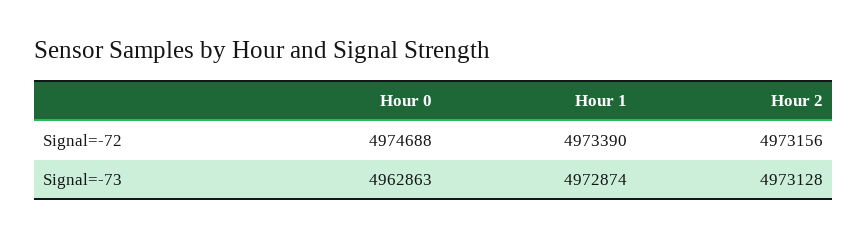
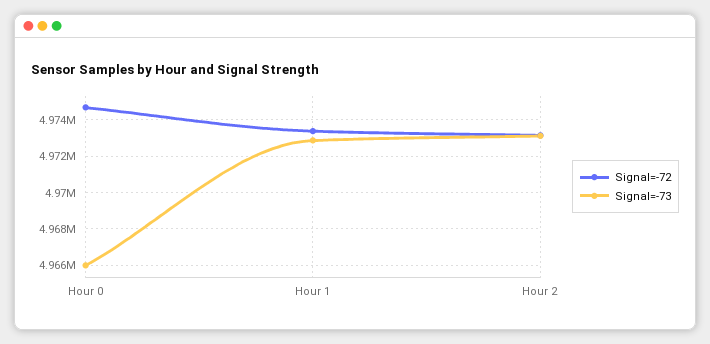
  {
    "Signal=-72": {
      "Hour 0": 4974688,
      "Hour 1": 4973390,
      "Hour 2": 4973156
    },
    "Signal=-73": {
-     "Hour 0": 4962863,
+     "Hour 0": 4966000,
      "Hour 1": 4972874,
      "Hour 2": 4973128
    }
  }

